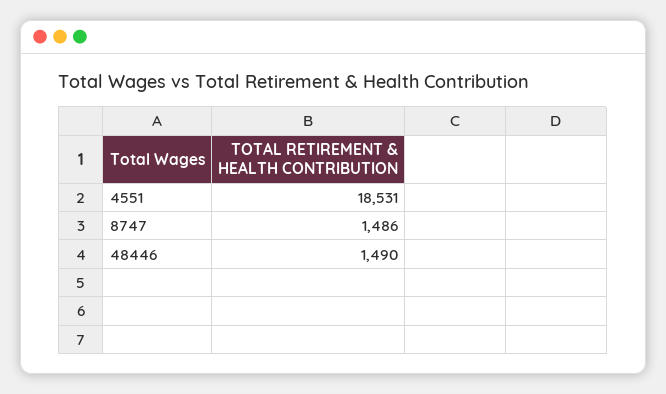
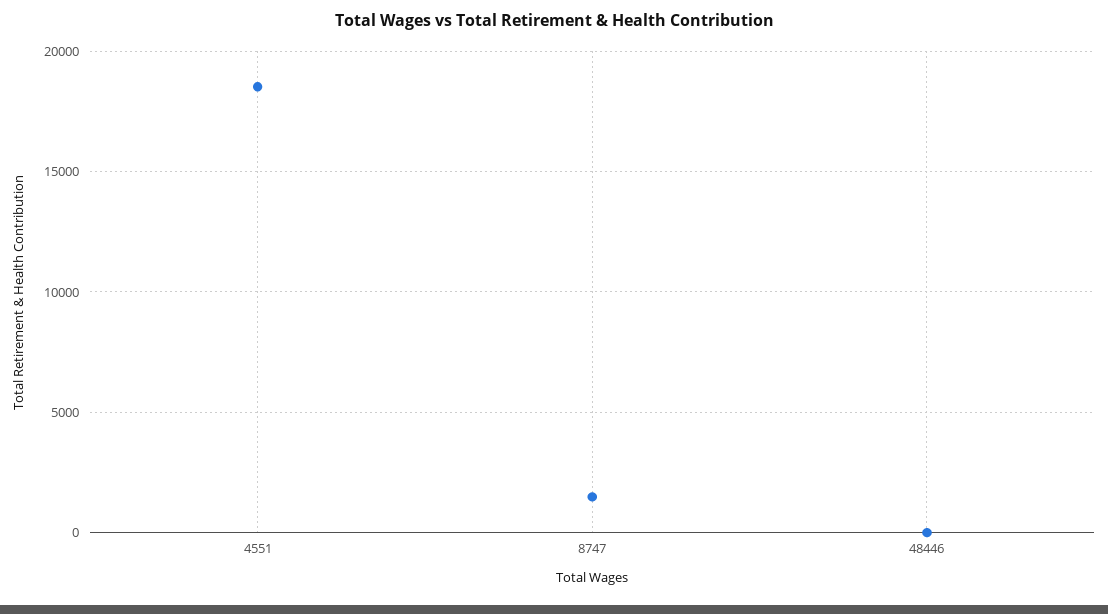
  {
    "4551": 18531,
    "8747": 1486,
-   "48446": 1490
+   "48446": 0
  }

